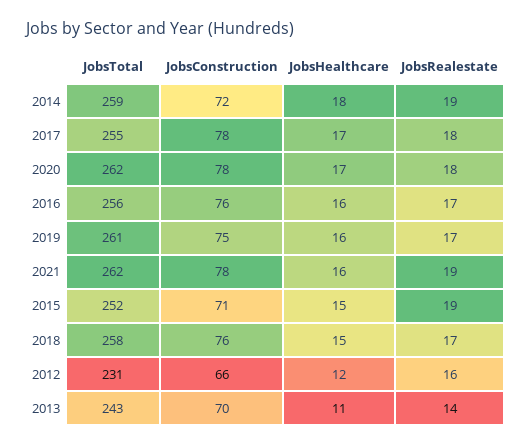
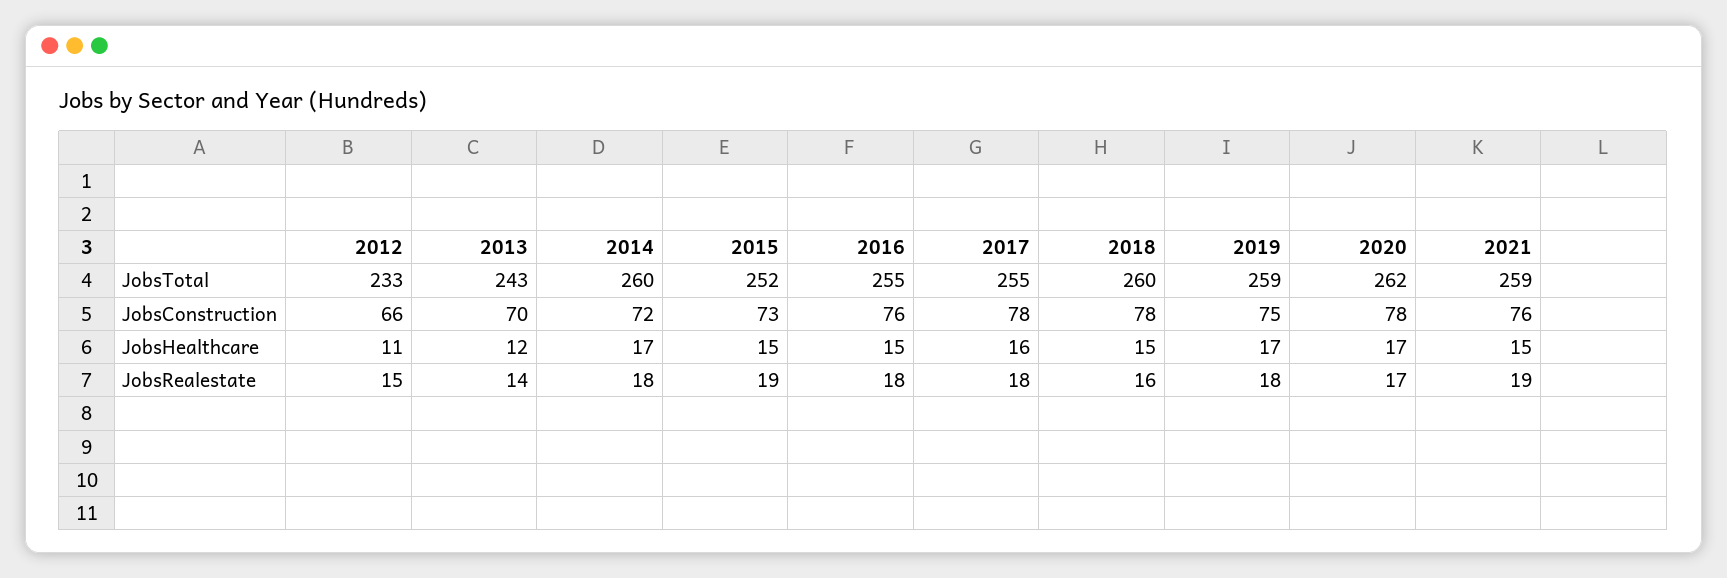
  {
    "JobsTotal": {
-     "2014": 259,
+     "2014": 260,
      "2017": 255,
      "2020": 262,
-     "2016": 256,
+     "2016": 255,
-     "2019": 261,
+     "2019": 259,
-     "2021": 262,
+     "2021": 259,
      "2015": 252,
-     "2018": 258,
+     "2018": 260,
-     "2012": 231,
+     "2012": 233,
      "2013": 243
    },
    "JobsConstruction": {
      "2014": 72,
      "2017": 78,
      "2020": 78,
      "2016": 76,
      "2019": 75,
-     "2021": 78,
+     "2021": 76,
-     "2015": 71,
+     "2015": 73,
-     "2018": 76,
+     "2018": 78,
      "2012": 66,
      "2013": 70
    },
    "JobsHealthcare": {
-     "2014": 18,
+     "2014": 17,
-     "2017": 17,
+     "2017": 16,
      "2020": 17,
-     "2016": 16,
+     "2016": 15,
-     "2019": 16,
+     "2019": 17,
-     "2021": 16,
+     "2021": 15,
      "2015": 15,
      "2018": 15,
-     "2012": 12,
+     "2012": 11,
-     "2013": 11
+     "2013": 12
    },
    "JobsRealestate": {
-     "2014": 19,
+     "2014": 18,
      "2017": 18,
-     "2020": 18,
+     "2020": 17,
-     "2016": 17,
+     "2016": 18,
-     "2019": 17,
+     "2019": 18,
      "2021": 19,
      "2015": 19,
-     "2018": 17,
+     "2018": 16,
-     "2012": 16,
+     "2012": 15,
      "2013": 14
    }
  }

